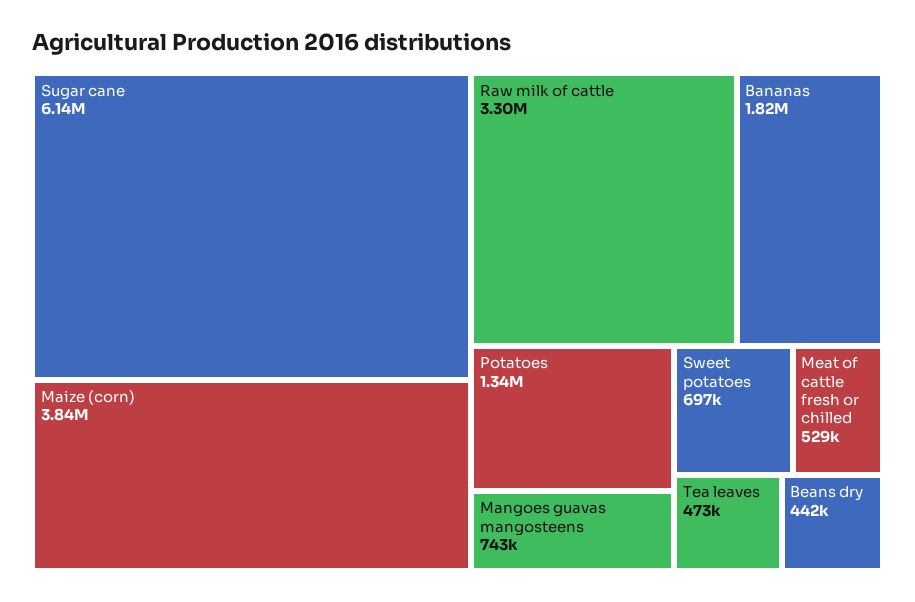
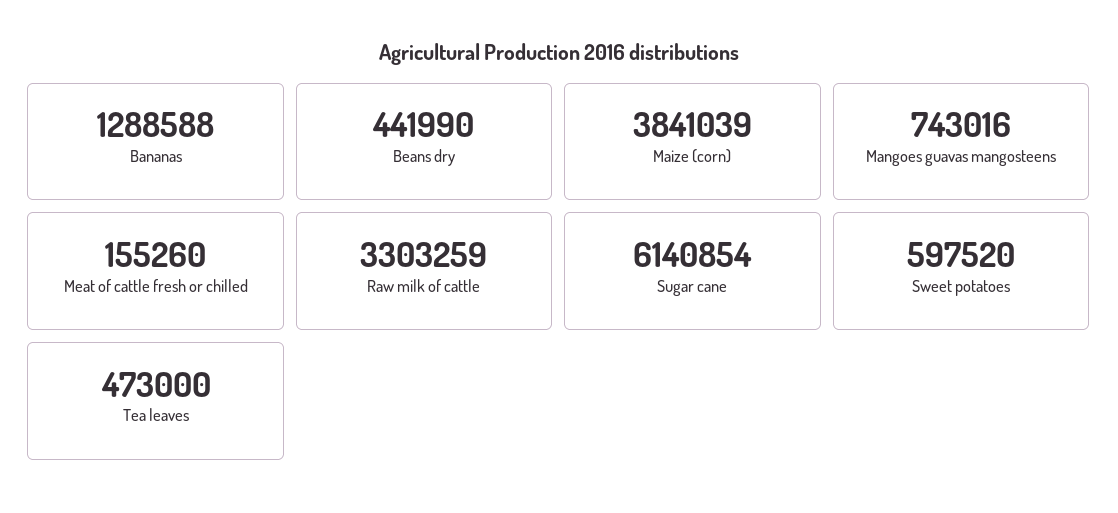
  {
    "Sugar cane": 6140854,
    "Maize (corn)": 3841039,
    "Raw milk of cattle": 3303259,
-   "Bananas": 1820000,
+   "Bananas": 1288588,
-   "Potatoes": 1340000,
    "Mangoes guavas mangosteens": 743016,
-   "Sweet potatoes": 697000,
+   "Sweet potatoes": 597520,
-   "Meat of cattle fresh or chilled": 529000,
+   "Meat of cattle fresh or chilled": 155260,
    "Tea leaves": 473000,
    "Beans dry": 441990
  }

